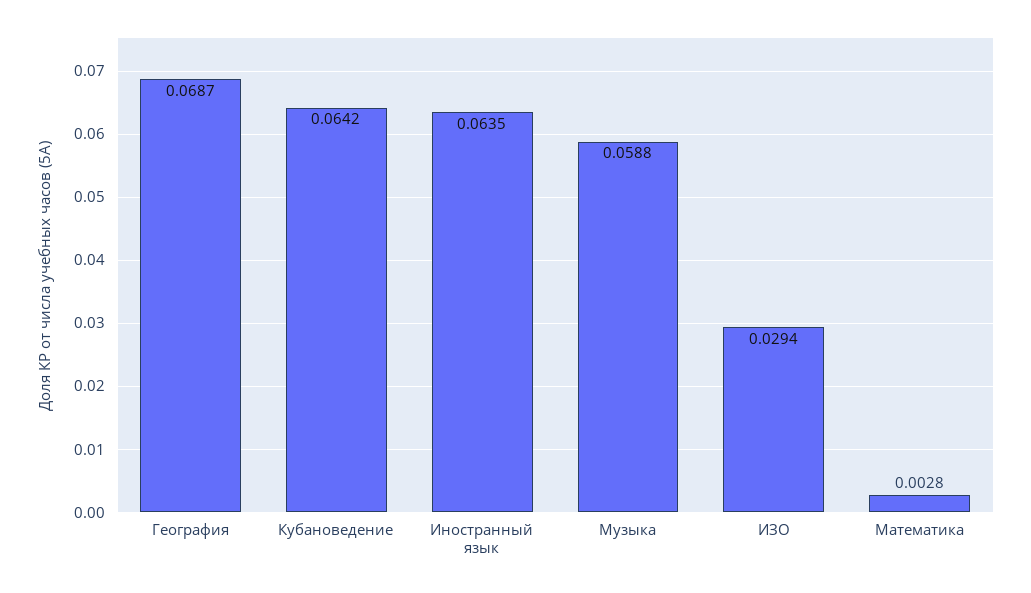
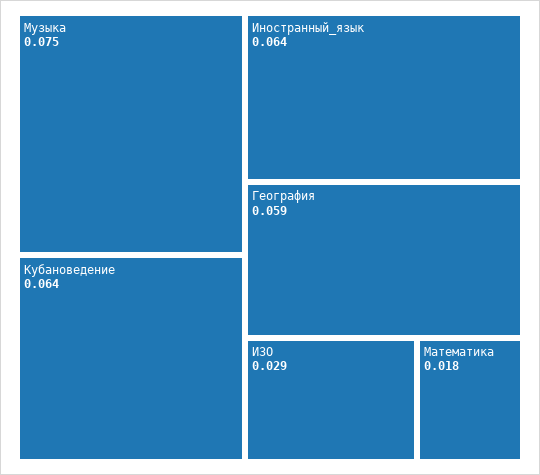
  {
-   "География": 0.0687,
+   "География": 0.059,
    "Кубановедение": 0.0642,
    "Иностранный язык": 0.0635,
-   "Музыка": 0.0588,
+   "Музыка": 0.075,
    "ИЗО": 0.0294,
-   "Математика": 0.0028
+   "Математика": 0.018
  }

